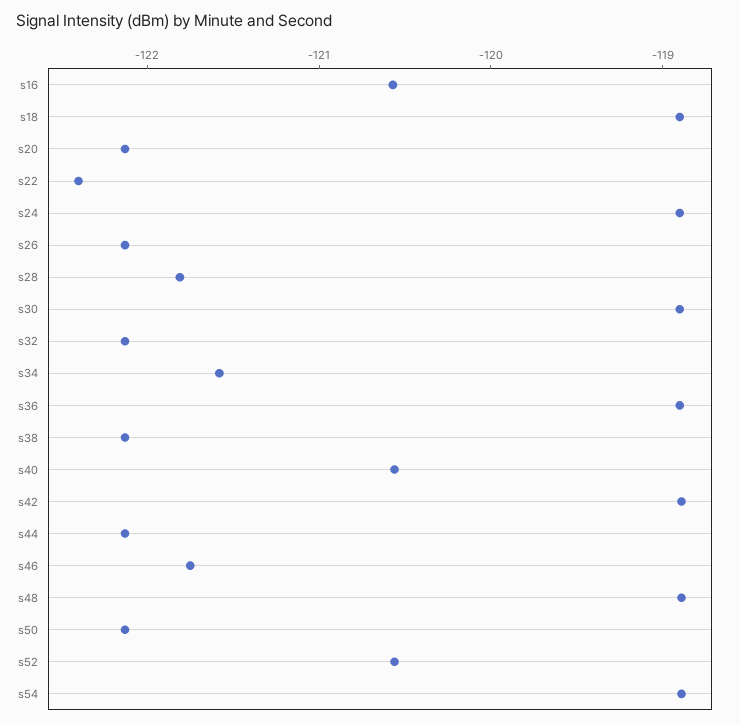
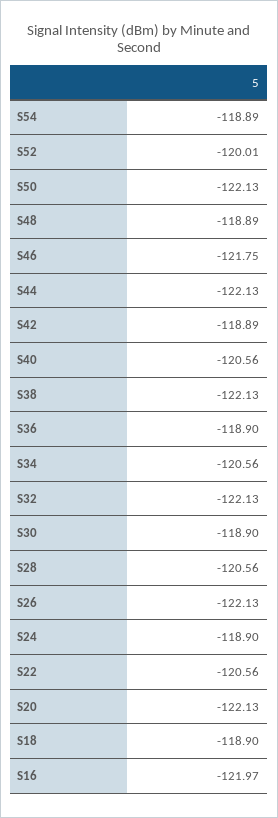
  {
-   "s16": -120.6,
+   "s16": -121.97,
    "s18": -118.9,
    "s20": -122.13,
-   "s22": -122.4,
+   "s22": -120.56,
    "s24": -118.9,
    "s26": -122.13,
-   "s28": -121.8,
+   "s28": -120.56,
    "s30": -118.9,
    "s32": -122.13,
-   "s34": -121.6,
+   "s34": -120.56,
    "s36": -118.9,
    "s38": -122.13,
    "s40": -120.56,
    "s42": -118.89,
    "s44": -122.13,
    "s46": -121.75,
    "s48": -118.89,
    "s50": -122.13,
-   "s52": -120.6,
+   "s52": -120.01,
    "s54": -118.89
  }

